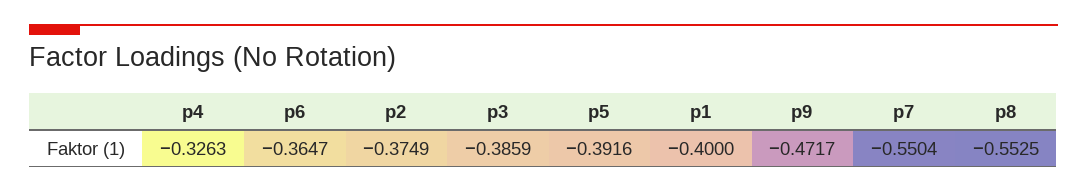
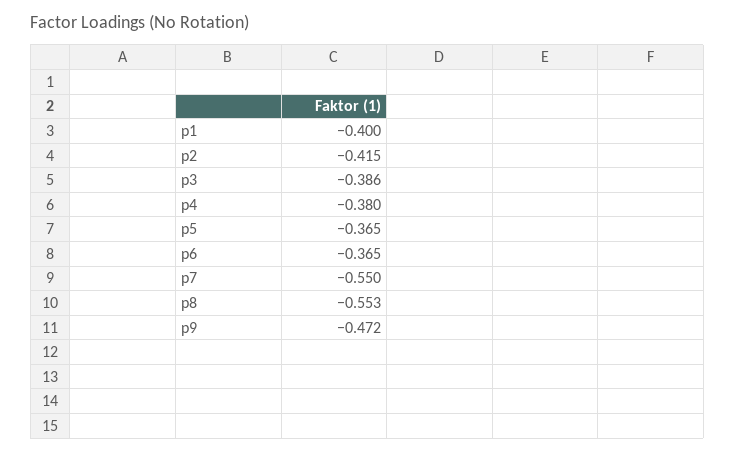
  {
-   "p4": -0.3263,
+   "p4": -0.38,
    "p6": -0.3647,
-   "p2": -0.3749,
+   "p2": -0.415,
    "p3": -0.3859,
-   "p5": -0.3916,
+   "p5": -0.365,
    "p1": -0.4,
    "p9": -0.4717,
    "p7": -0.5504,
    "p8": -0.5525
  }

